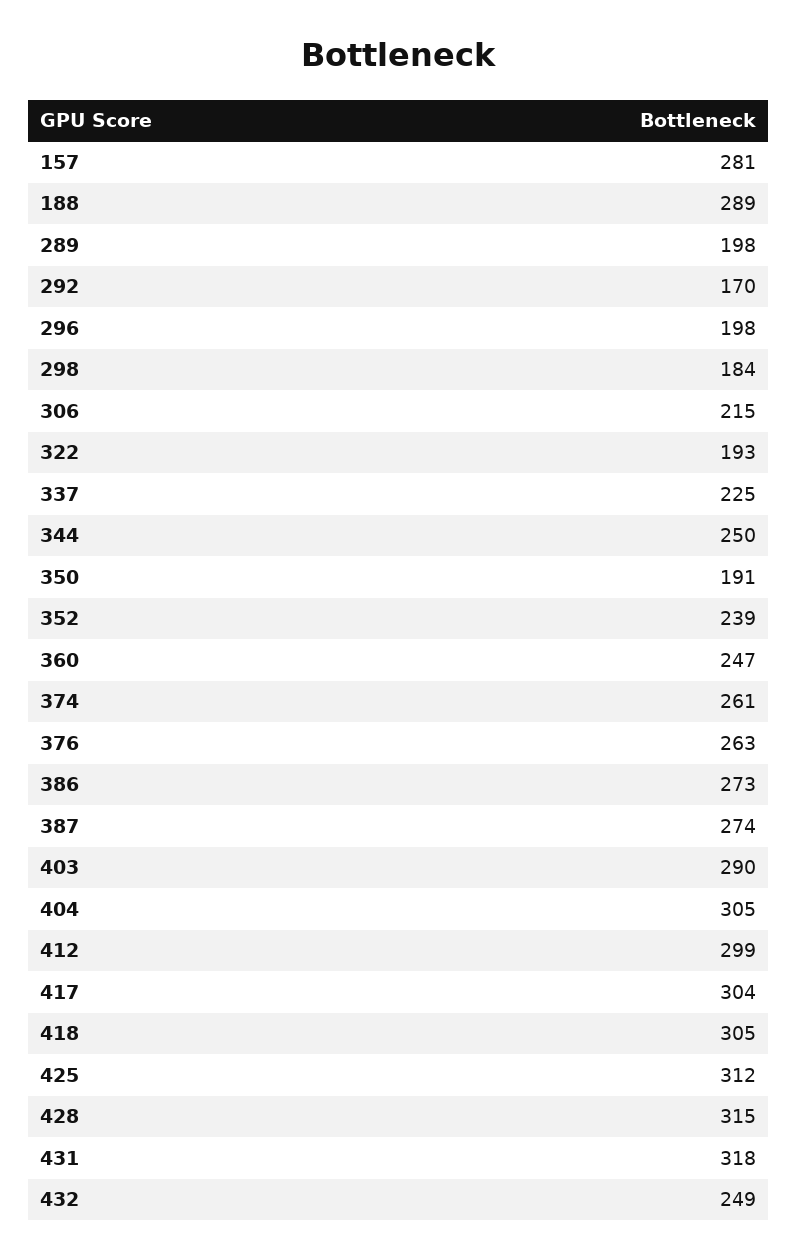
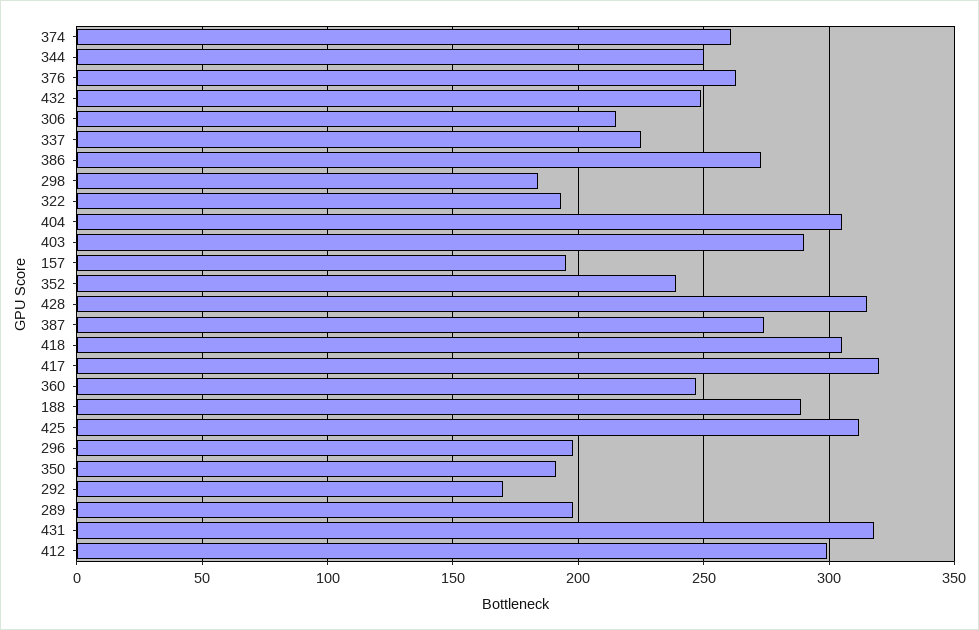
  {
-   "157": 281,
+   "157": 195,
    "188": 289,
    "289": 198,
    "292": 170,
    "296": 198,
    "298": 184,
    "306": 215,
    "322": 193,
    "337": 225,
    "344": 250,
    "350": 191,
    "352": 239,
    "360": 247,
    "374": 261,
    "376": 263,
    "386": 273,
    "387": 274,
    "403": 290,
    "404": 305,
    "412": 299,
-   "417": 304,
+   "417": 320,
    "418": 305,
    "425": 312,
    "428": 315,
    "431": 318,
    "432": 249
  }

